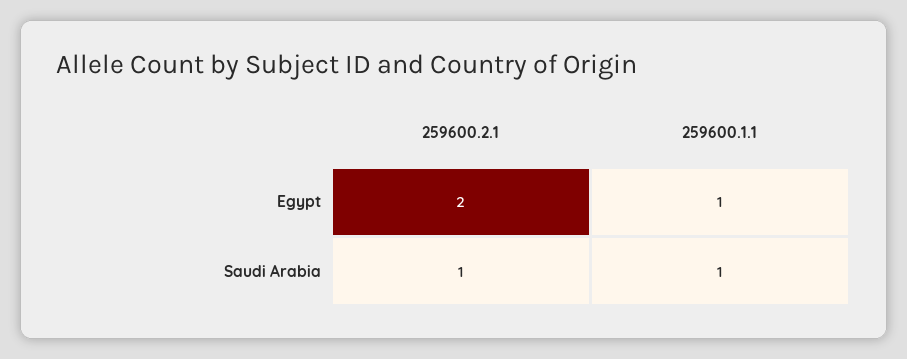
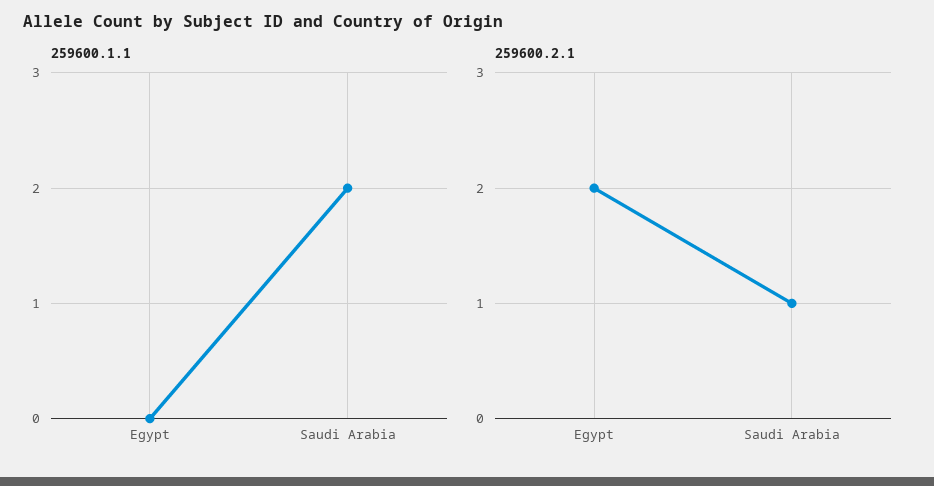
  {
    "259600.2.1": {
      "Egypt": 2,
      "Saudi Arabia": 1
    },
    "259600.1.1": {
-     "Egypt": 1,
+     "Egypt": 0,
-     "Saudi Arabia": 1
+     "Saudi Arabia": 2
    }
  }

